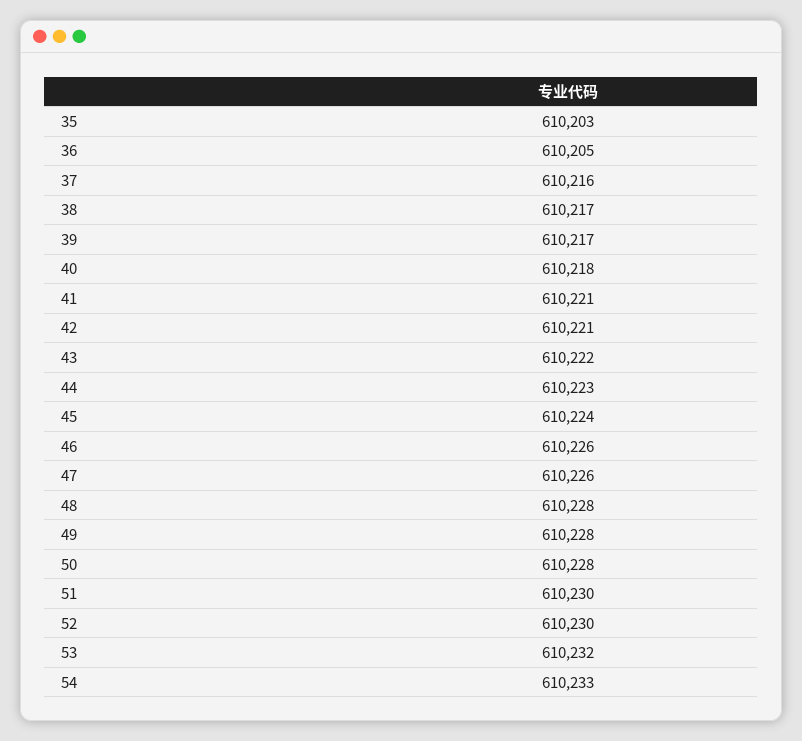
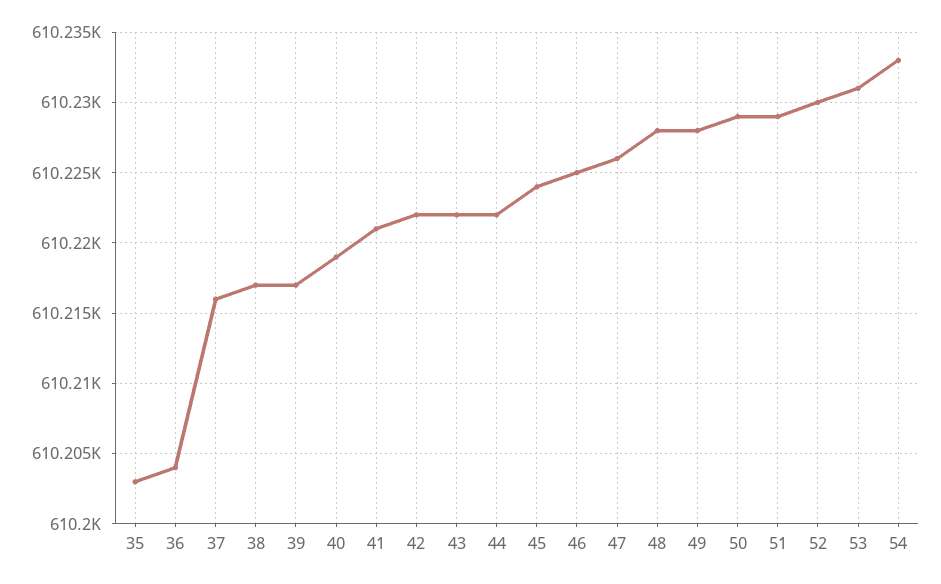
  {
    "35": 610203,
-   "36": 610205,
+   "36": 610204,
    "37": 610216,
    "38": 610217,
    "39": 610217,
-   "40": 610218,
+   "40": 610219,
    "41": 610221,
-   "42": 610221,
+   "42": 610222,
    "43": 610222,
-   "44": 610223,
+   "44": 610222,
    "45": 610224,
-   "46": 610226,
+   "46": 610225,
    "47": 610226,
    "48": 610228,
    "49": 610228,
-   "50": 610228,
+   "50": 610229,
-   "51": 610230,
+   "51": 610229,
    "52": 610230,
-   "53": 610232,
+   "53": 610231,
    "54": 610233
  }

